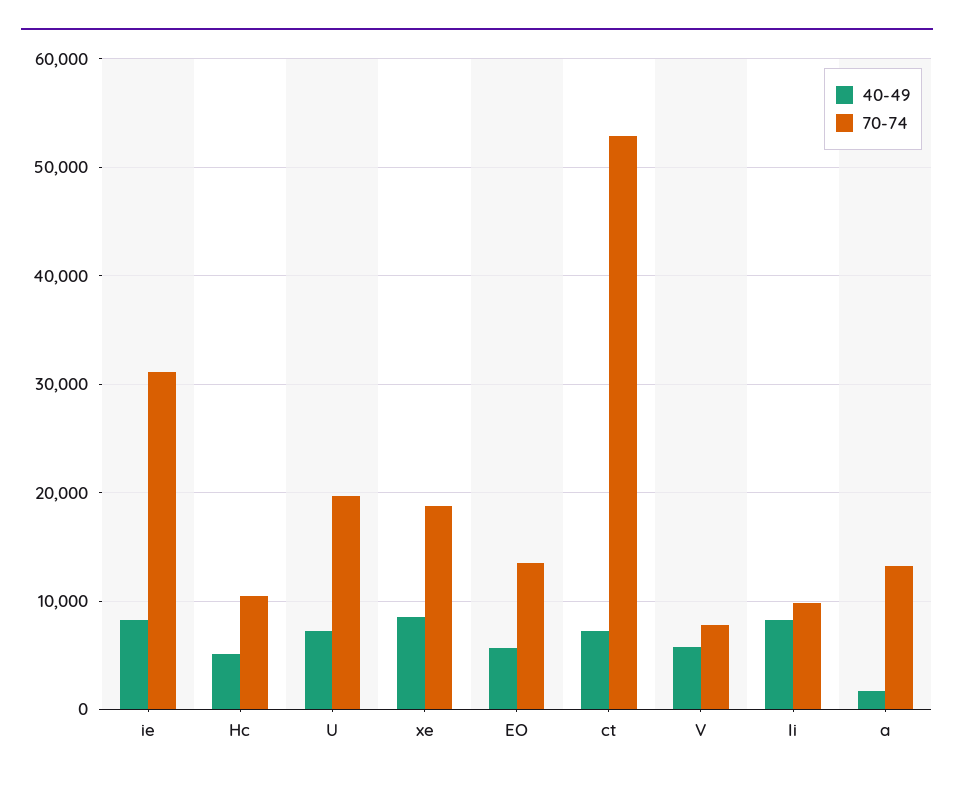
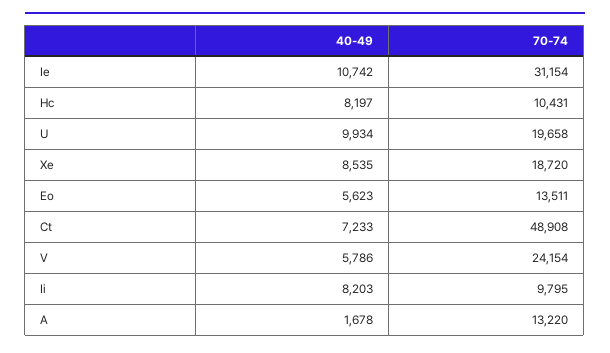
  {
    "40-49": {
-     "ie": 8000,
+     "ie": 10742,
-     "Hc": 5000,
+     "Hc": 8197,
-     "U": 7000,
+     "U": 9934,
      "xe": 8535,
      "EO": 5623,
      "ct": 7233,
      "V": 5786,
      "Ii": 8203,
      "a": 1678
    },
    "70-74": {
      "ie": 31154,
      "Hc": 10431,
      "U": 19658,
      "xe": 18720,
      "EO": 13511,
-     "ct": 53000,
+     "ct": 48908,
-     "V": 8000,
+     "V": 24154,
      "Ii": 9795,
      "a": 13220
    }
  }

